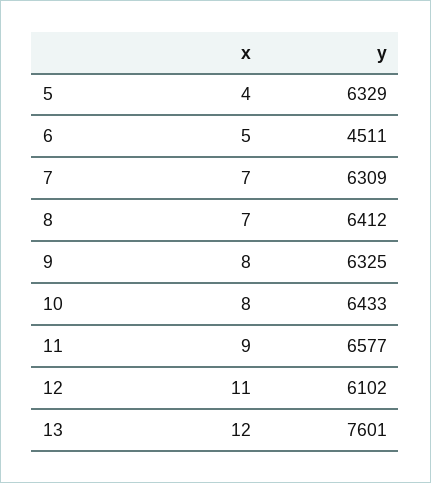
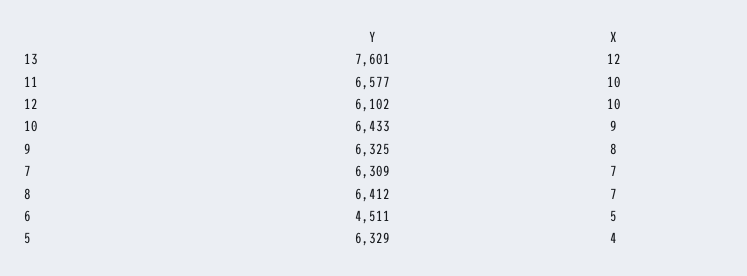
  {
    "x": {
      "5": 4,
      "6": 5,
      "7": 7,
      "8": 7,
      "9": 8,
-     "10": 8,
+     "10": 9,
-     "11": 9,
+     "11": 10,
-     "12": 11,
+     "12": 10,
      "13": 12
    },
    "y": {
      "5": 6329,
      "6": 4511,
      "7": 6309,
      "8": 6412,
      "9": 6325,
      "10": 6433,
      "11": 6577,
      "12": 6102,
      "13": 7601
    }
  }

